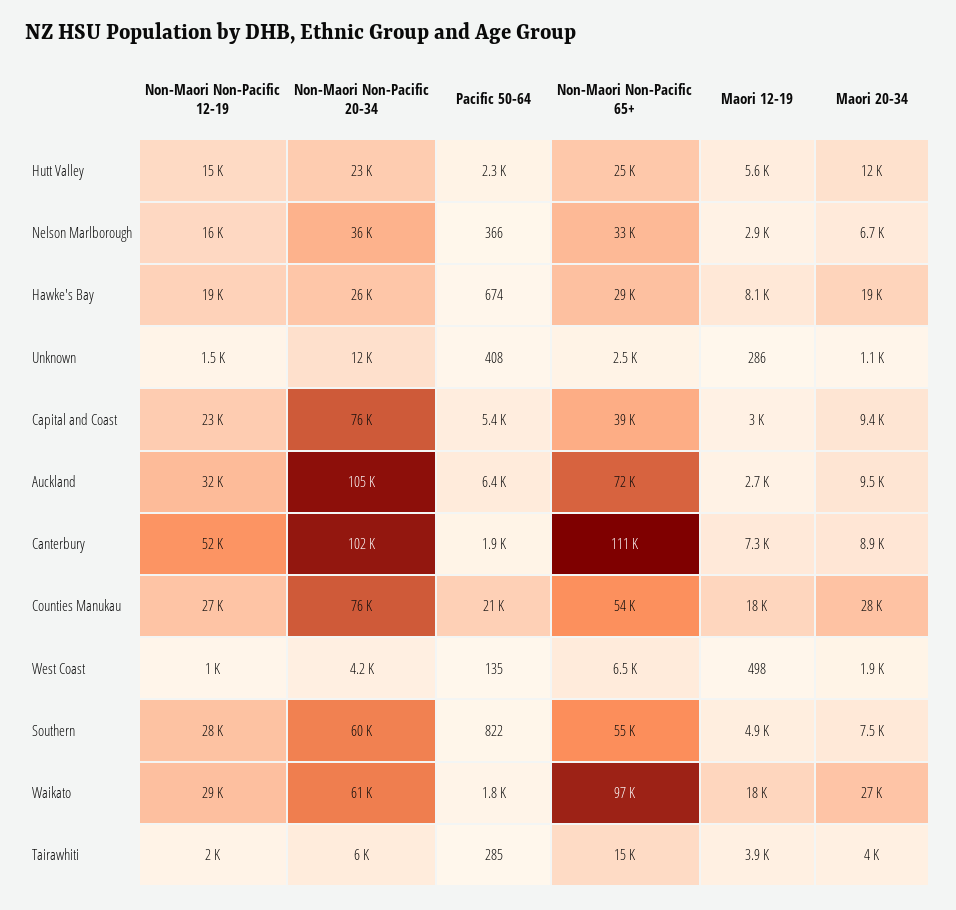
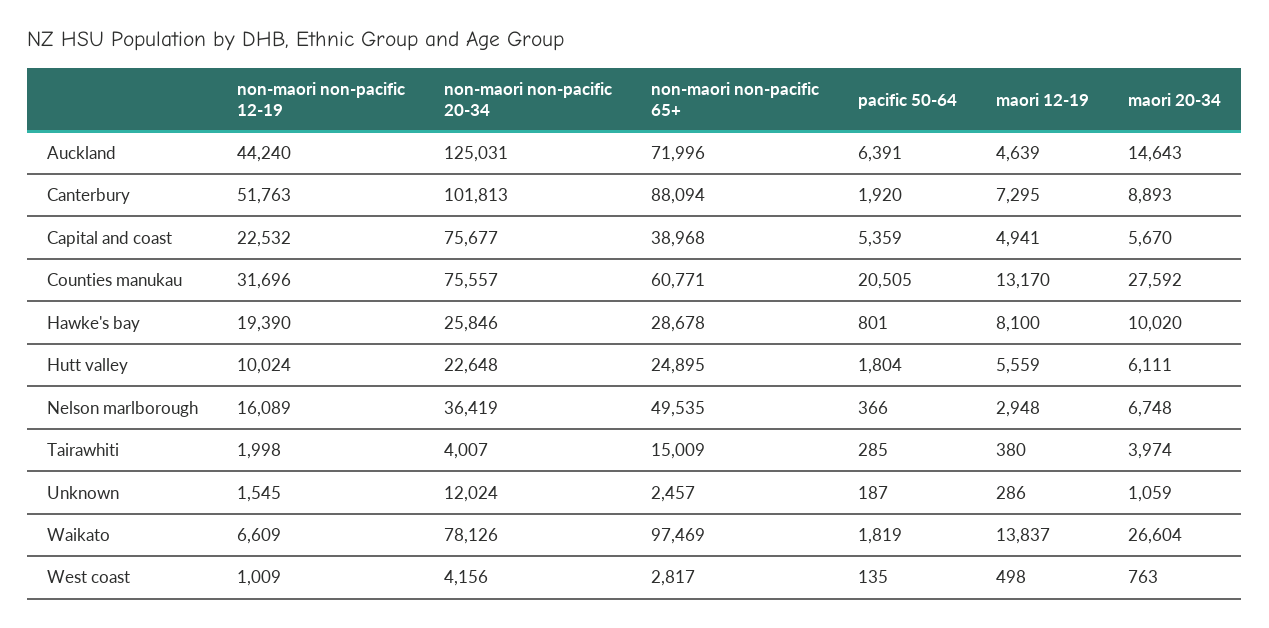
  {
    "Non-Maori Non-Pacific 12-19": {
-     "Hutt Valley": 15000,
+     "Hutt Valley": 10024,
      "Nelson Marlborough": 16089,
      "Hawke's Bay": 19390,
      "Unknown": 1545,
      "Capital and Coast": 22532,
-     "Auckland": 32000,
+     "Auckland": 44240,
      "Canterbury": 51763,
-     "Counties Manukau": 27000,
+     "Counties Manukau": 31696,
      "West Coast": 1009,
-     "Southern": 28000,
-     "Waikato": 29000,
+     "Waikato": 6609,
      "Tairawhiti": 1998
    },
    "Non-Maori Non-Pacific 20-34": {
      "Hutt Valley": 22648,
      "Nelson Marlborough": 36419,
      "Hawke's Bay": 25846,
      "Unknown": 12024,
      "Capital and Coast": 75677,
-     "Auckland": 105000,
+     "Auckland": 125031,
      "Canterbury": 101813,
      "Counties Manukau": 75557,
      "West Coast": 4156,
-     "Southern": 60000,
-     "Waikato": 61000,
+     "Waikato": 78126,
-     "Tairawhiti": 6000
+     "Tairawhiti": 4007
    },
    "Pacific 50-64": {
-     "Hutt Valley": 2300,
+     "Hutt Valley": 1804,
      "Nelson Marlborough": 366,
-     "Hawke's Bay": 674,
+     "Hawke's Bay": 801,
-     "Unknown": 408,
+     "Unknown": 187,
      "Capital and Coast": 5359,
      "Auckland": 6391,
      "Canterbury": 1920,
      "Counties Manukau": 20505,
      "West Coast": 135,
-     "Southern": 822,
      "Waikato": 1819,
      "Tairawhiti": 285
    },
    "Non-Maori Non-Pacific 65+": {
      "Hutt Valley": 24895,
-     "Nelson Marlborough": 33000,
+     "Nelson Marlborough": 49535,
      "Hawke's Bay": 28678,
      "Unknown": 2457,
      "Capital and Coast": 38968,
      "Auckland": 71996,
-     "Canterbury": 111000,
+     "Canterbury": 88094,
-     "Counties Manukau": 54000,
+     "Counties Manukau": 60771,
-     "West Coast": 6500,
+     "West Coast": 2817,
-     "Southern": 55000,
      "Waikato": 97469,
      "Tairawhiti": 15009
    },
    "Maori 12-19": {
      "Hutt Valley": 5559,
      "Nelson Marlborough": 2948,
      "Hawke's Bay": 8100,
      "Unknown": 286,
-     "Capital and Coast": 3000,
+     "Capital and Coast": 4941,
-     "Auckland": 2700,
+     "Auckland": 4639,
      "Canterbury": 7295,
-     "Counties Manukau": 18000,
+     "Counties Manukau": 13170,
      "West Coast": 498,
-     "Southern": 4900,
-     "Waikato": 18000,
+     "Waikato": 13837,
-     "Tairawhiti": 3900
+     "Tairawhiti": 380
    },
    "Maori 20-34": {
-     "Hutt Valley": 12000,
+     "Hutt Valley": 6111,
      "Nelson Marlborough": 6748,
-     "Hawke's Bay": 19000,
+     "Hawke's Bay": 10020,
      "Unknown": 1059,
-     "Capital and Coast": 9400,
+     "Capital and Coast": 5670,
-     "Auckland": 9500,
+     "Auckland": 14643,
      "Canterbury": 8893,
      "Counties Manukau": 27592,
-     "West Coast": 1900,
+     "West Coast": 763,
-     "Southern": 7500,
      "Waikato": 26604,
      "Tairawhiti": 3974
    }
  }

